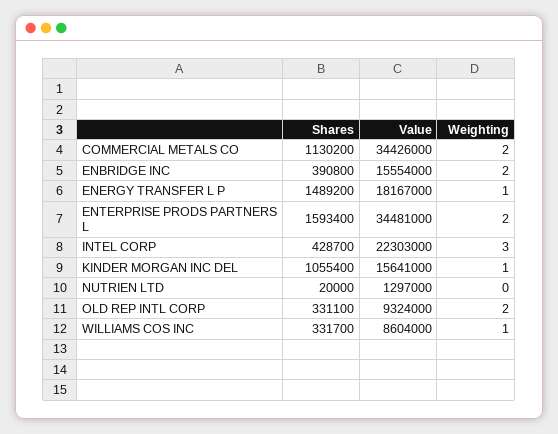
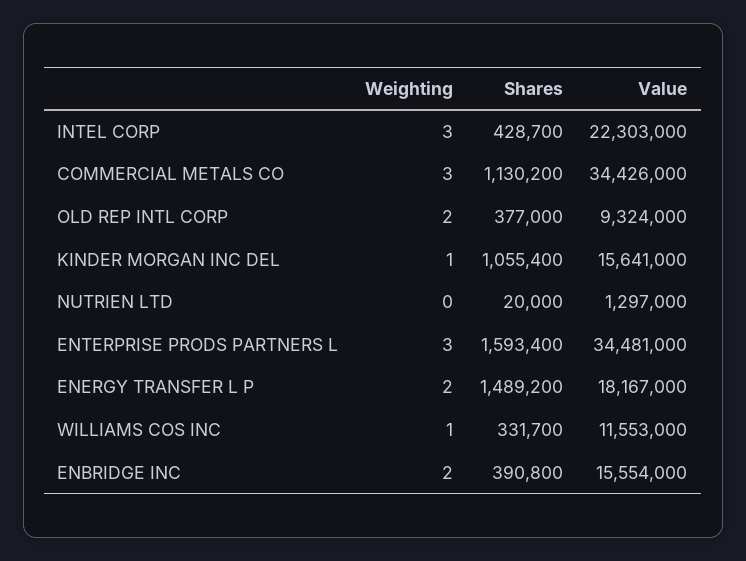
  {
    "Shares": {
      "COMMERCIAL METALS CO": 1130200,
      "ENBRIDGE INC": 390800,
      "ENERGY TRANSFER L P": 1489200,
      "ENTERPRISE PRODS PARTNERS L": 1593400,
      "INTEL CORP": 428700,
      "KINDER MORGAN INC DEL": 1055400,
      "NUTRIEN LTD": 20000,
-     "OLD REP INTL CORP": 331100,
+     "OLD REP INTL CORP": 377000,
      "WILLIAMS COS INC": 331700
    },
    "Value": {
      "COMMERCIAL METALS CO": 34426000,
      "ENBRIDGE INC": 15554000,
      "ENERGY TRANSFER L P": 18167000,
      "ENTERPRISE PRODS PARTNERS L": 34481000,
      "INTEL CORP": 22303000,
      "KINDER MORGAN INC DEL": 15641000,
      "NUTRIEN LTD": 1297000,
      "OLD REP INTL CORP": 9324000,
-     "WILLIAMS COS INC": 8604000
+     "WILLIAMS COS INC": 11553000
    },
    "Weighting": {
-     "COMMERCIAL METALS CO": 2,
+     "COMMERCIAL METALS CO": 3,
      "ENBRIDGE INC": 2,
-     "ENERGY TRANSFER L P": 1,
+     "ENERGY TRANSFER L P": 2,
-     "ENTERPRISE PRODS PARTNERS L": 2,
+     "ENTERPRISE PRODS PARTNERS L": 3,
      "INTEL CORP": 3,
      "KINDER MORGAN INC DEL": 1,
      "NUTRIEN LTD": 0,
      "OLD REP INTL CORP": 2,
      "WILLIAMS COS INC": 1
    }
  }

